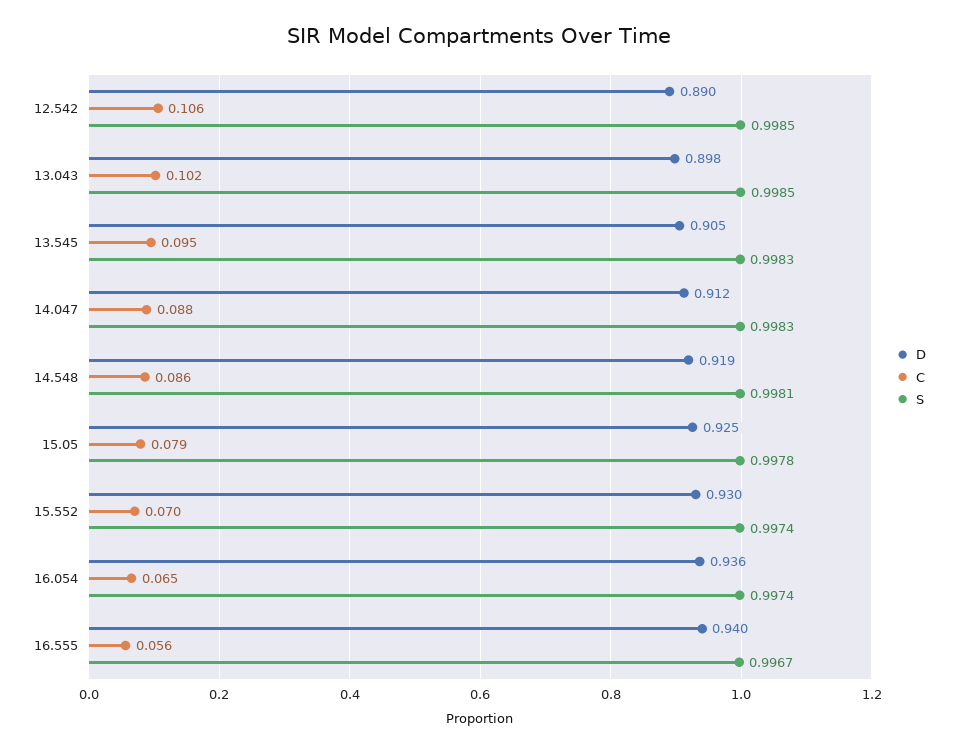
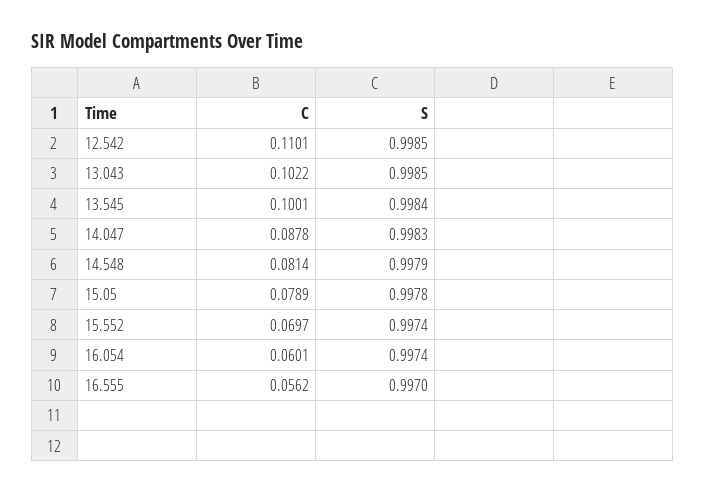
  {
-   "D": {
-     "12.542": 0.89,
-     "13.043": 0.898,
-     "13.545": 0.905,
-     "14.047": 0.912,
-     "14.548": 0.919,
-     "15.05": 0.925,
-     "15.552": 0.93,
-     "16.054": 0.936,
-     "16.555": 0.94
-   },
    "C": {
-     "12.542": 0.106,
+     "12.542": 0.1101,
      "13.043": 0.1022,
-     "13.545": 0.095,
+     "13.545": 0.1001,
      "14.047": 0.0878,
-     "14.548": 0.086,
+     "14.548": 0.0814,
      "15.05": 0.0789,
      "15.552": 0.0697,
-     "16.054": 0.065,
+     "16.054": 0.0601,
      "16.555": 0.0562
    },
    "S": {
      "12.542": 0.9985,
      "13.043": 0.9985,
-     "13.545": 0.9983,
+     "13.545": 0.9984,
      "14.047": 0.9983,
-     "14.548": 0.9981,
+     "14.548": 0.9979,
      "15.05": 0.9978,
      "15.552": 0.9974,
      "16.054": 0.9974,
-     "16.555": 0.9967
+     "16.555": 0.997
    }
  }

